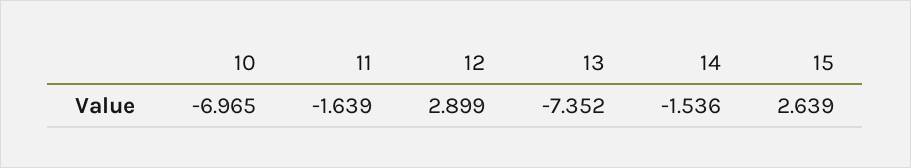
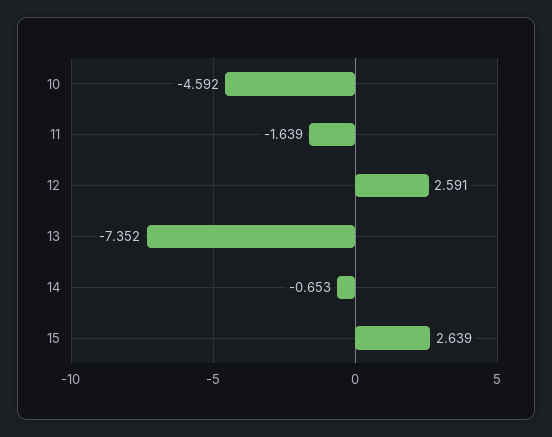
  {
-   "10": -6.965,
+   "10": -4.592,
    "11": -1.639,
-   "12": 2.899,
+   "12": 2.591,
    "13": -7.352,
-   "14": -1.536,
+   "14": -0.653,
    "15": 2.639
  }

